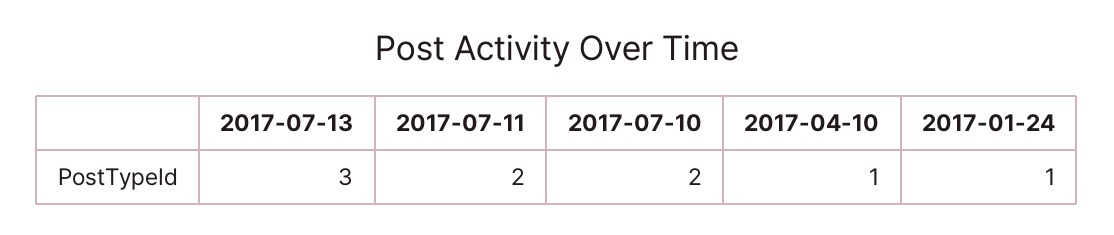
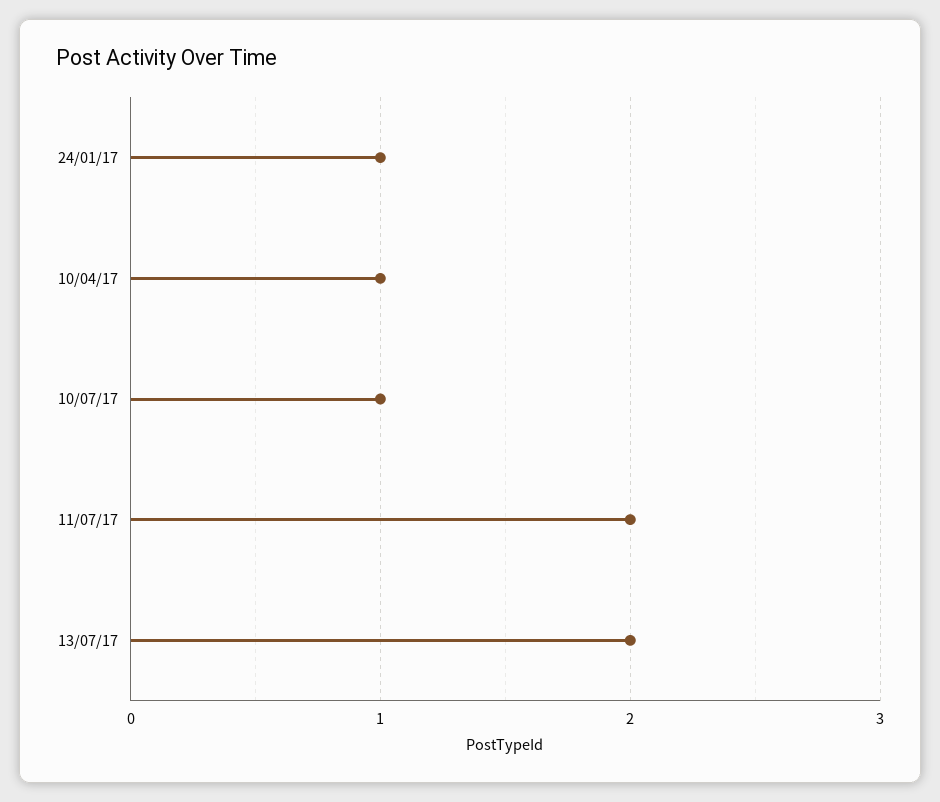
  {
-   "2017-07-13": 3,
+   "2017-07-13": 2,
    "2017-07-11": 2,
-   "2017-07-10": 2,
+   "2017-07-10": 1,
    "2017-04-10": 1,
    "2017-01-24": 1
  }

